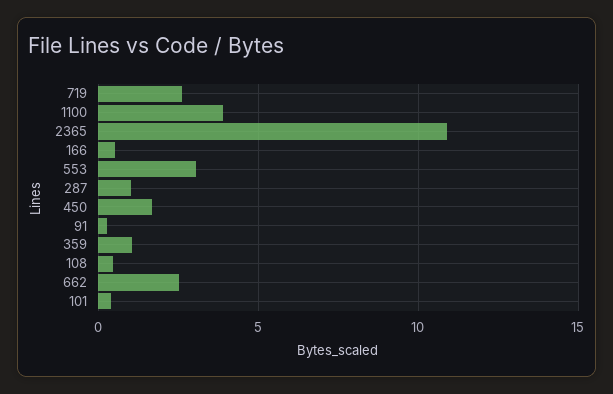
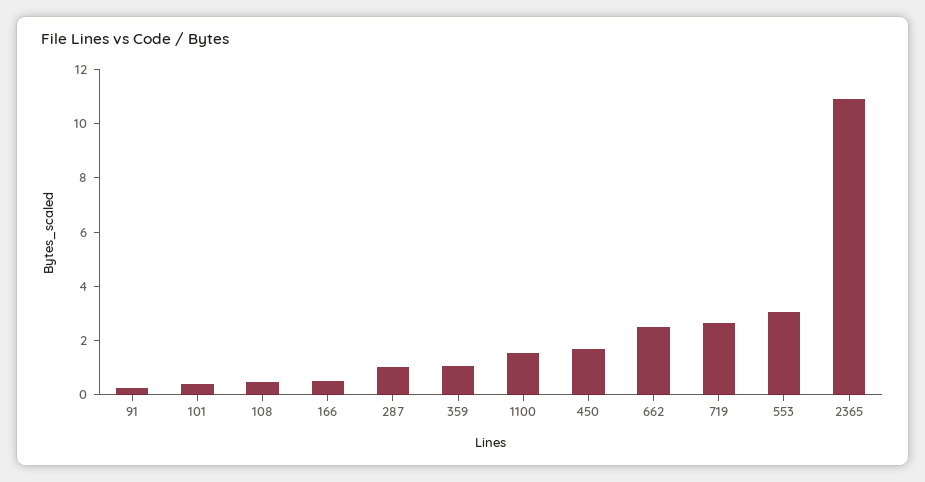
  {
    "719": 2.5,
-   "1100": 4,
+   "1100": 1.5,
    "2365": 11,
    "166": 0.5,
    "553": 3,
    "287": 1,
    "450": 1.5,
    "91": 0.5,
    "359": 1,
    "108": 0.5,
    "662": 2.5,
    "101": 0.5
  }

